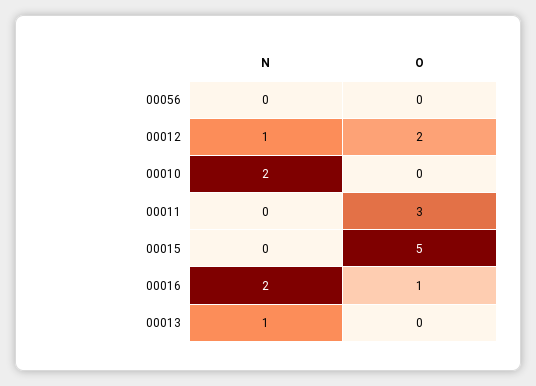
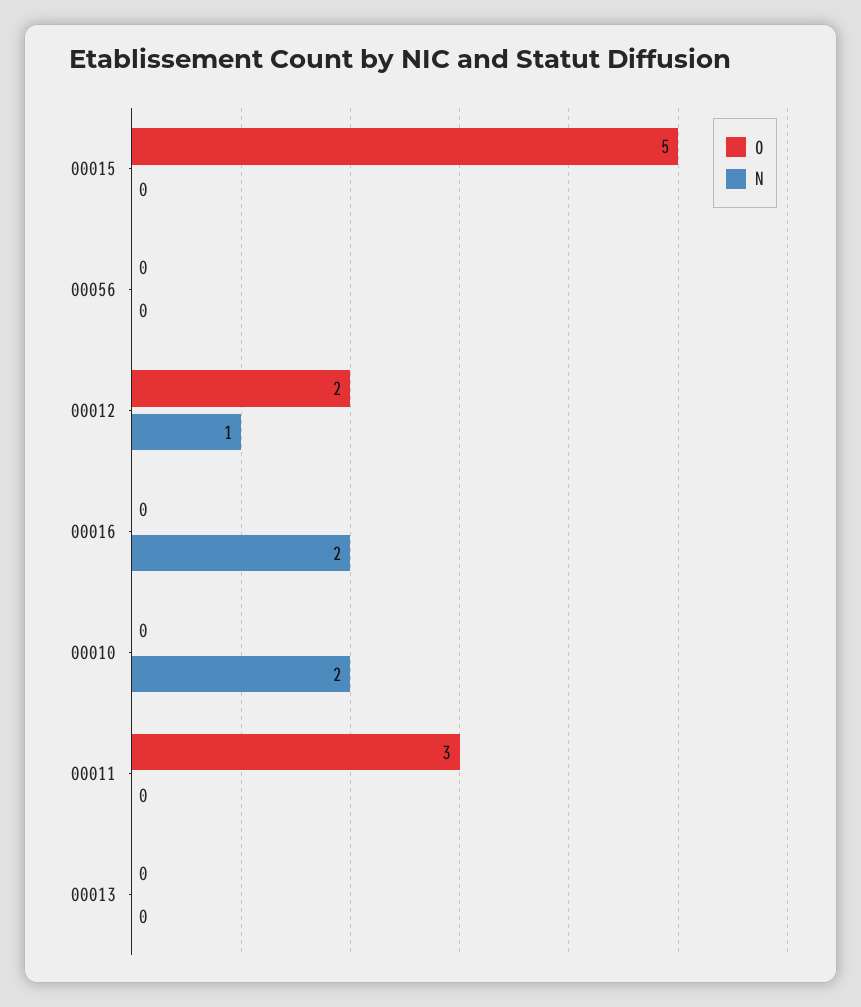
  {
    "N": {
      "00056": 0,
      "00012": 1,
      "00010": 2,
      "00011": 0,
      "00015": 0,
      "00016": 2,
-     "00013": 1
+     "00013": 0
    },
    "O": {
      "00056": 0,
      "00012": 2,
      "00010": 0,
      "00011": 3,
      "00015": 5,
-     "00016": 1,
+     "00016": 0,
      "00013": 0
    }
  }

